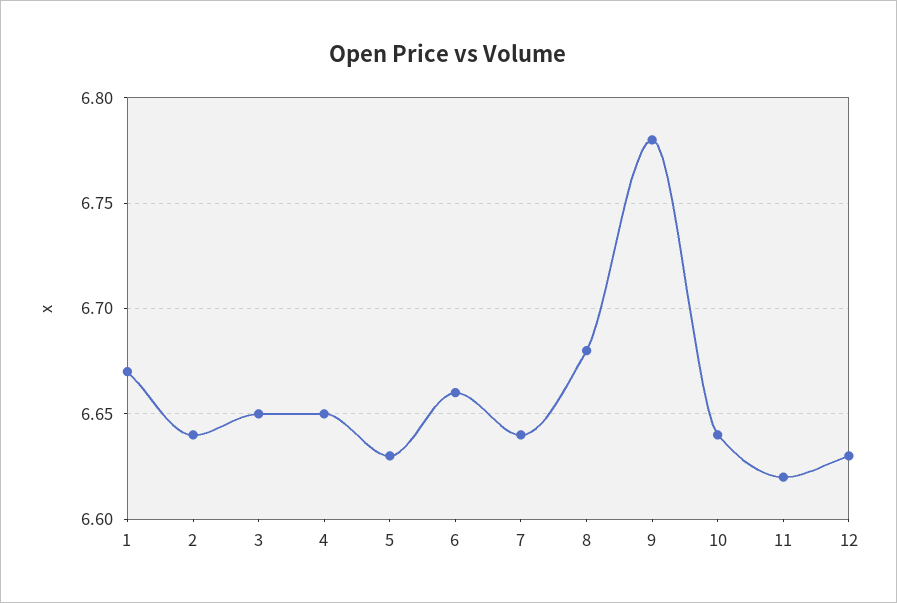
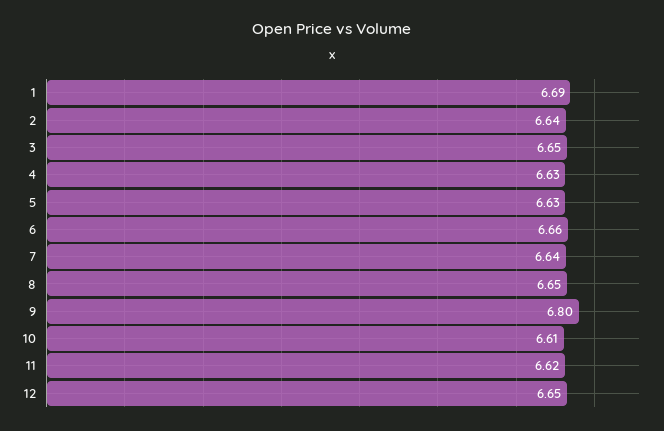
  {
-   "1": 6.67,
+   "1": 6.69,
    "2": 6.64,
    "3": 6.65,
-   "4": 6.65,
+   "4": 6.63,
    "5": 6.63,
    "6": 6.66,
    "7": 6.64,
-   "8": 6.68,
+   "8": 6.65,
-   "9": 6.78,
+   "9": 6.8,
-   "10": 6.64,
+   "10": 6.61,
    "11": 6.62,
-   "12": 6.63
+   "12": 6.65
  }

